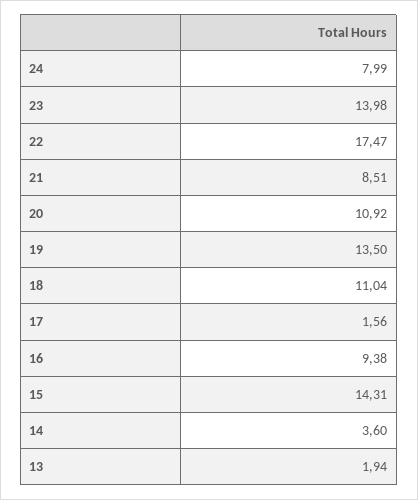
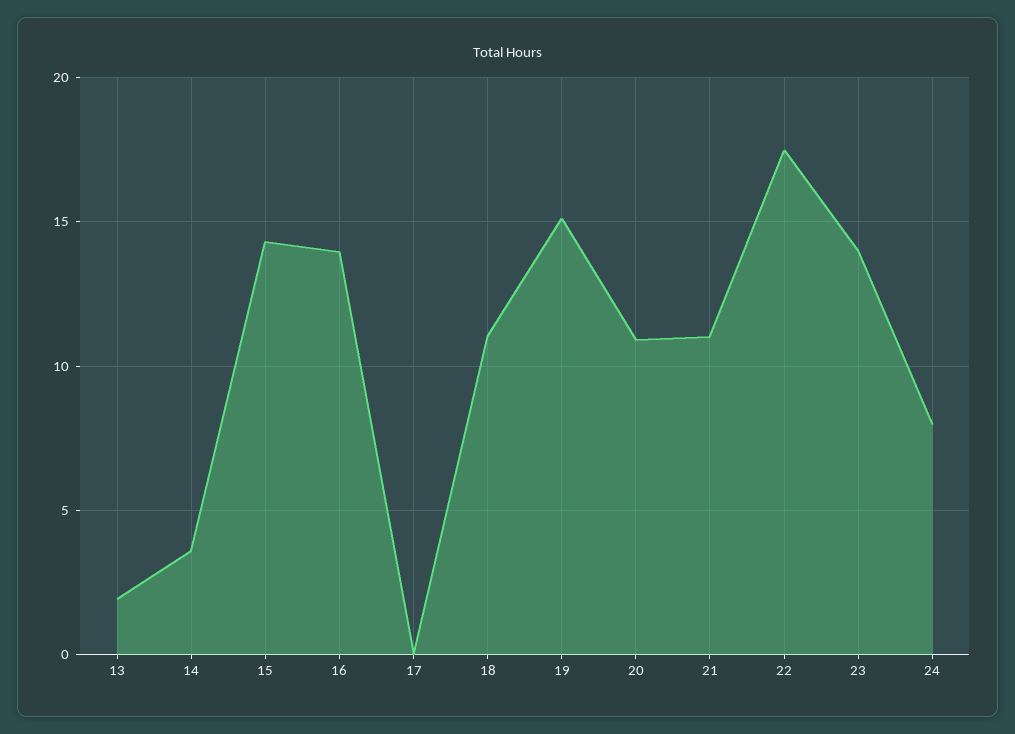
  {
    "24": 7.99,
    "23": 13.98,
    "22": 17.47,
-   "21": 8.51,
+   "21": 11,
    "20": 10.92,
-   "19": 13.5,
+   "19": 15,
    "18": 11.04,
-   "17": 1.56,
+   "17": 0,
-   "16": 9.38,
+   "16": 14,
    "15": 14.31,
    "14": 3.6,
    "13": 1.94
  }

